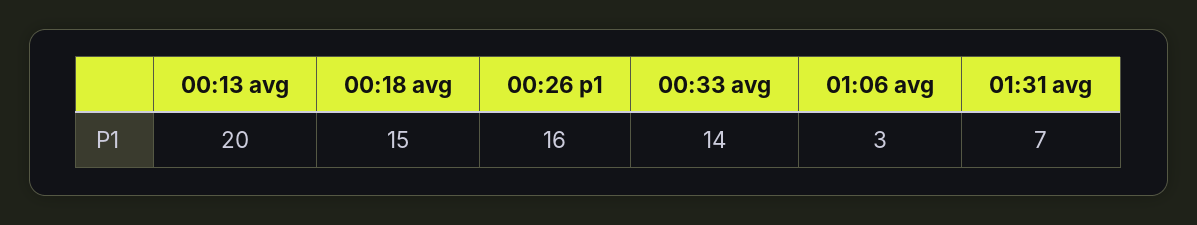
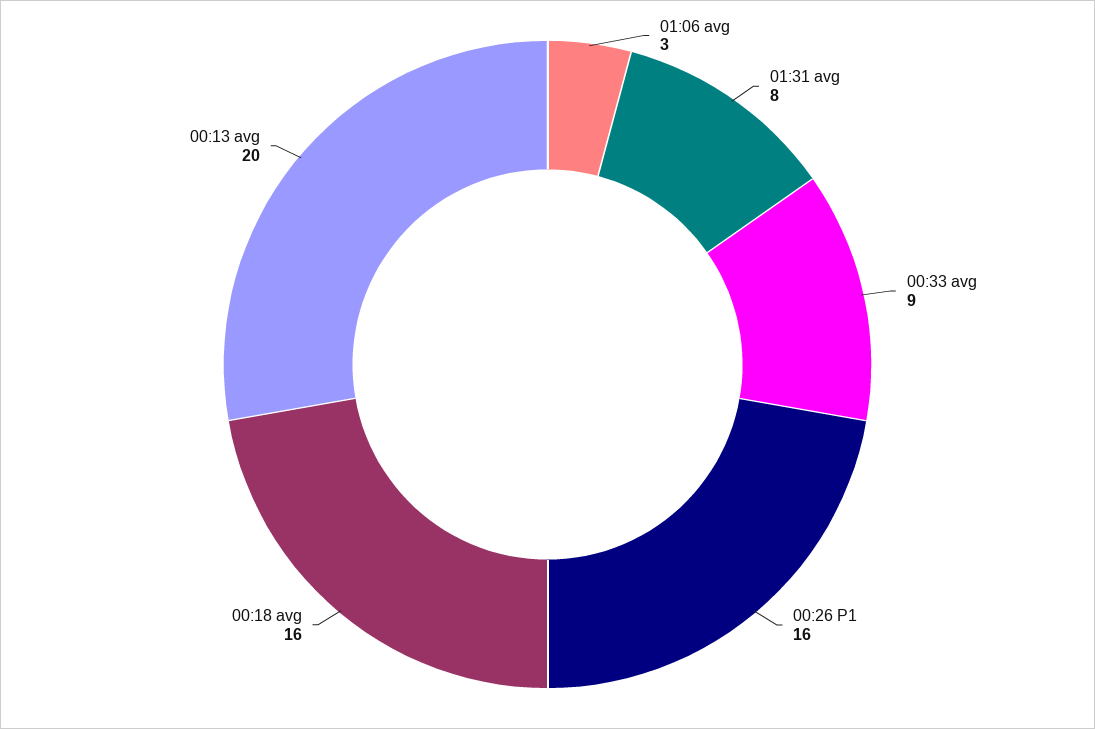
  {
    "00:13 avg": 20,
-   "00:18 avg": 15,
+   "00:18 avg": 16,
    "00:26 p1": 16,
-   "00:33 avg": 14,
+   "00:33 avg": 9,
    "01:06 avg": 3,
-   "01:31 avg": 7
+   "01:31 avg": 8
  }

